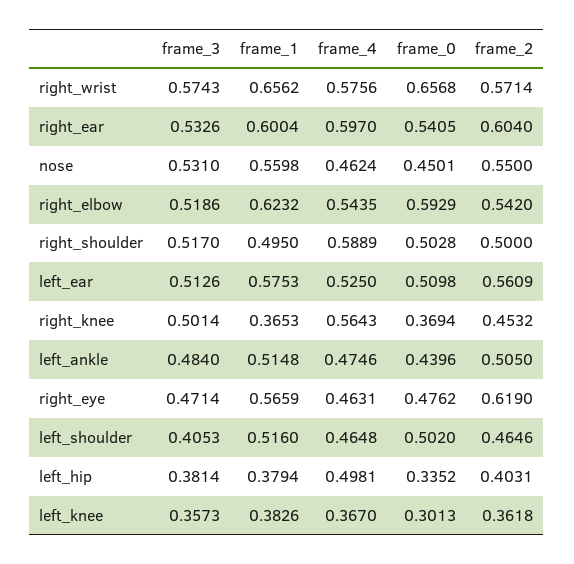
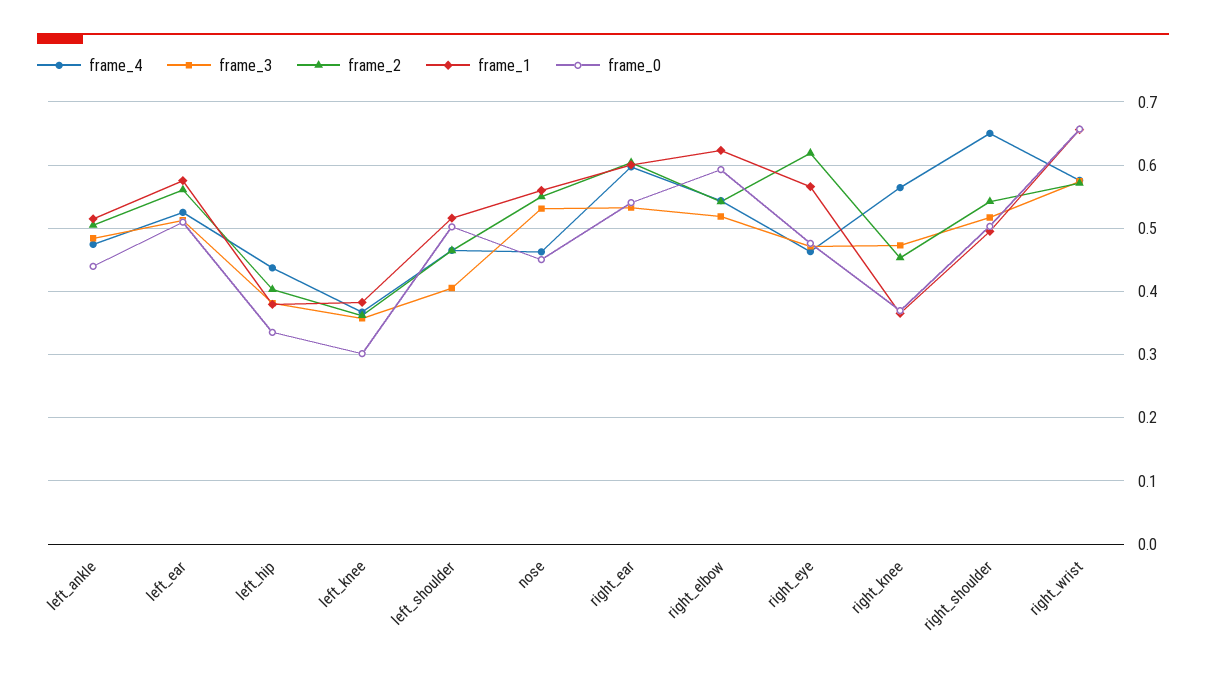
  {
    "frame_3": {
      "right_wrist": 0.5743,
      "right_ear": 0.5326,
      "nose": 0.531,
      "right_elbow": 0.5186,
      "right_shoulder": 0.517,
      "left_ear": 0.5126,
-     "right_knee": 0.5014,
+     "right_knee": 0.47,
      "left_ankle": 0.484,
      "right_eye": 0.4714,
      "left_shoulder": 0.4053,
      "left_hip": 0.3814,
      "left_knee": 0.3573
    },
    "frame_1": {
      "right_wrist": 0.6562,
      "right_ear": 0.6004,
      "nose": 0.5598,
      "right_elbow": 0.6232,
      "right_shoulder": 0.495,
      "left_ear": 0.5753,
      "right_knee": 0.3653,
      "left_ankle": 0.5148,
      "right_eye": 0.5659,
      "left_shoulder": 0.516,
      "left_hip": 0.3794,
      "left_knee": 0.3826
    },
    "frame_4": {
      "right_wrist": 0.5756,
      "right_ear": 0.597,
      "nose": 0.4624,
      "right_elbow": 0.5435,
-     "right_shoulder": 0.5889,
+     "right_shoulder": 0.65,
      "left_ear": 0.525,
      "right_knee": 0.5643,
      "left_ankle": 0.4746,
      "right_eye": 0.4631,
      "left_shoulder": 0.4648,
-     "left_hip": 0.4981,
+     "left_hip": 0.44,
      "left_knee": 0.367
    },
    "frame_0": {
      "right_wrist": 0.6568,
      "right_ear": 0.5405,
      "nose": 0.4501,
      "right_elbow": 0.5929,
      "right_shoulder": 0.5028,
      "left_ear": 0.5098,
      "right_knee": 0.3694,
      "left_ankle": 0.4396,
      "right_eye": 0.4762,
      "left_shoulder": 0.502,
      "left_hip": 0.3352,
      "left_knee": 0.3013
    },
    "frame_2": {
      "right_wrist": 0.5714,
      "right_ear": 0.604,
      "nose": 0.55,
      "right_elbow": 0.542,
-     "right_shoulder": 0.5,
+     "right_shoulder": 0.54,
      "left_ear": 0.5609,
      "right_knee": 0.4532,
      "left_ankle": 0.505,
      "right_eye": 0.619,
      "left_shoulder": 0.4646,
      "left_hip": 0.4031,
      "left_knee": 0.3618
    }
  }

